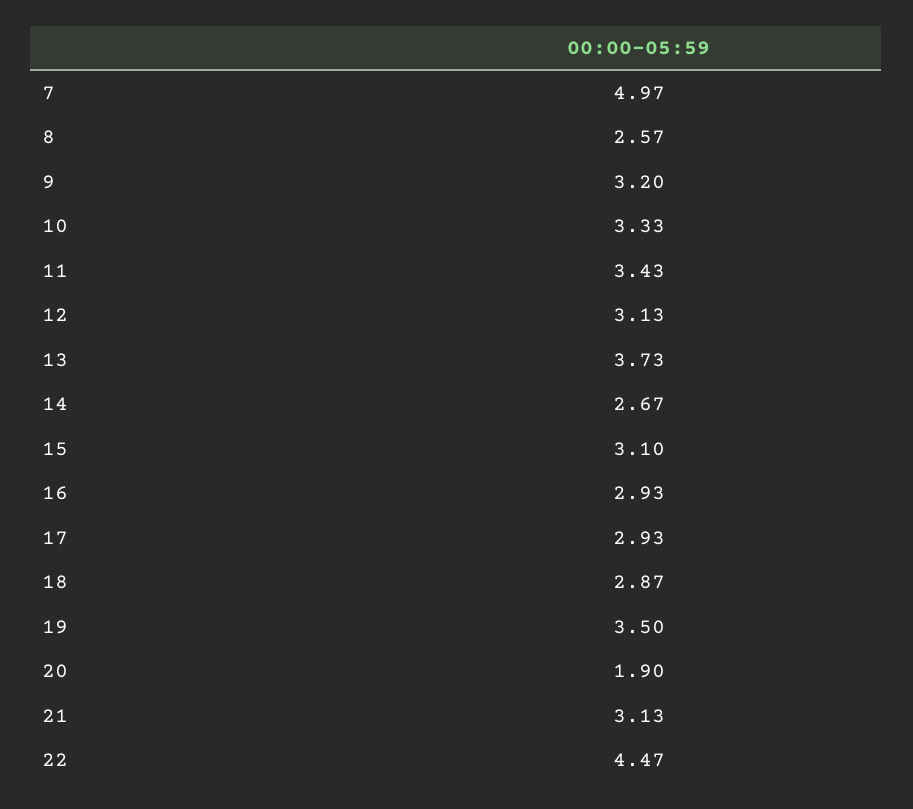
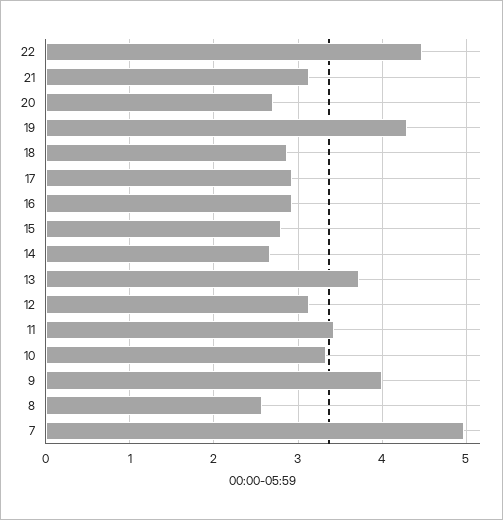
  {
    "7": 4.97,
    "8": 2.57,
-   "9": 3.2,
+   "9": 4,
    "10": 3.33,
    "11": 3.43,
    "12": 3.13,
    "13": 3.73,
    "14": 2.67,
-   "15": 3.1,
+   "15": 2.8,
    "16": 2.93,
    "17": 2.93,
    "18": 2.87,
-   "19": 3.5,
+   "19": 4.3,
-   "20": 1.9,
+   "20": 2.7,
    "21": 3.13,
    "22": 4.47
  }

